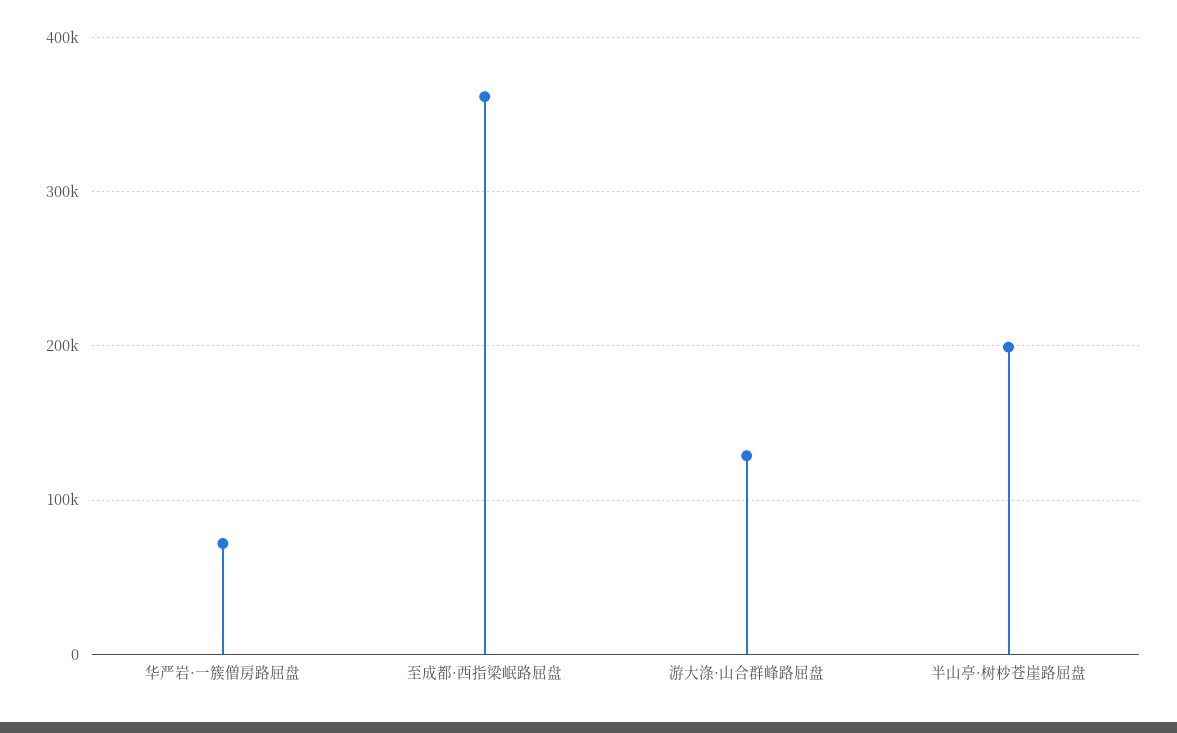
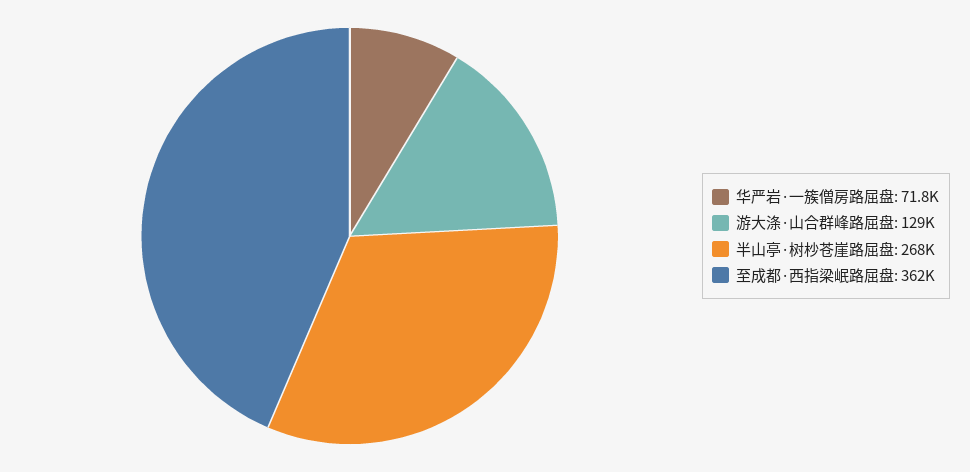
  {
    "华严岩·一簇僧房路屈盘": 71800,
    "至成都·西指梁岷路屈盘": 362000,
    "游大涤·山合群峰路屈盘": 129000,
-   "半山亭·树杪苍崖路屈盘": 200000
+   "半山亭·树杪苍崖路屈盘": 268000
  }

